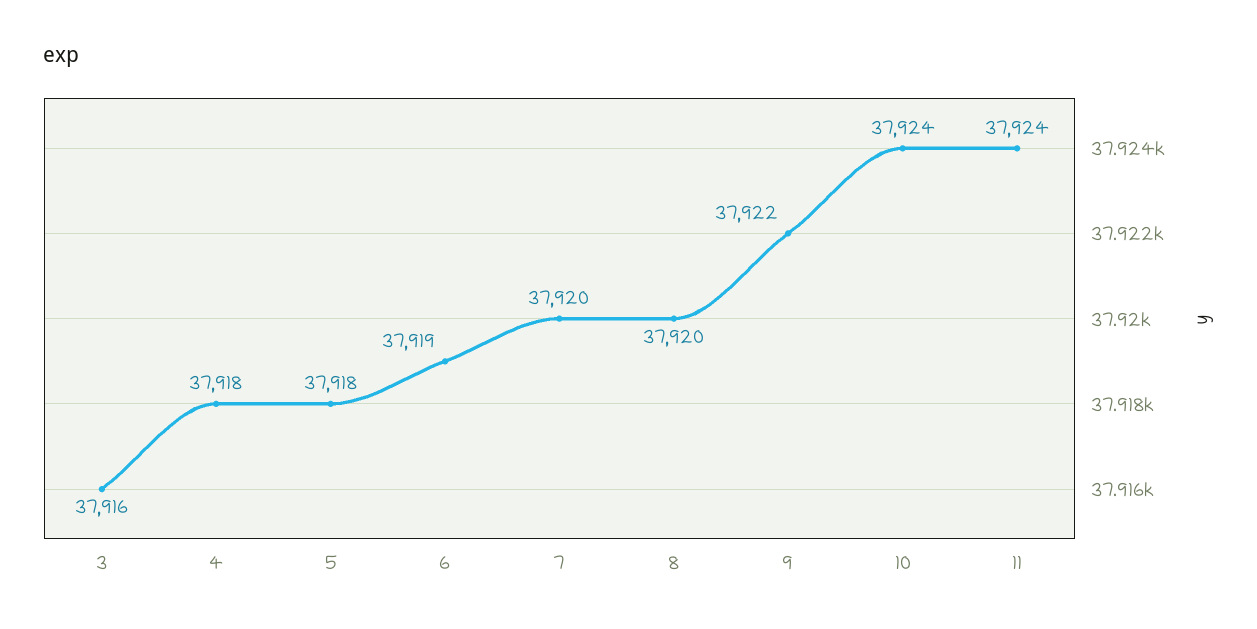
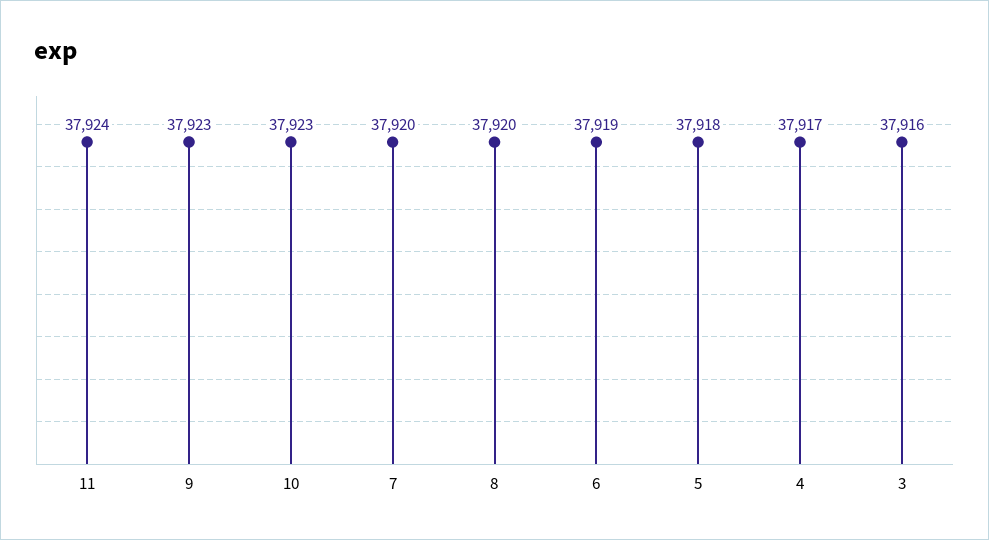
  {
    "3": 37916,
-   "4": 37918,
+   "4": 37917,
    "5": 37918,
    "6": 37919,
    "7": 37920,
    "8": 37920,
-   "9": 37922,
+   "9": 37923,
-   "10": 37924,
+   "10": 37923,
    "11": 37924
  }

